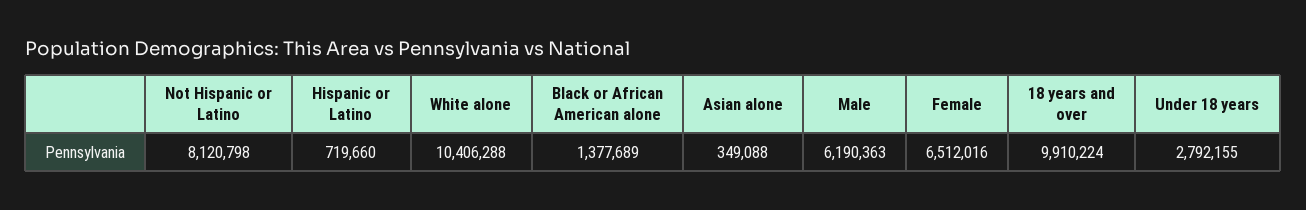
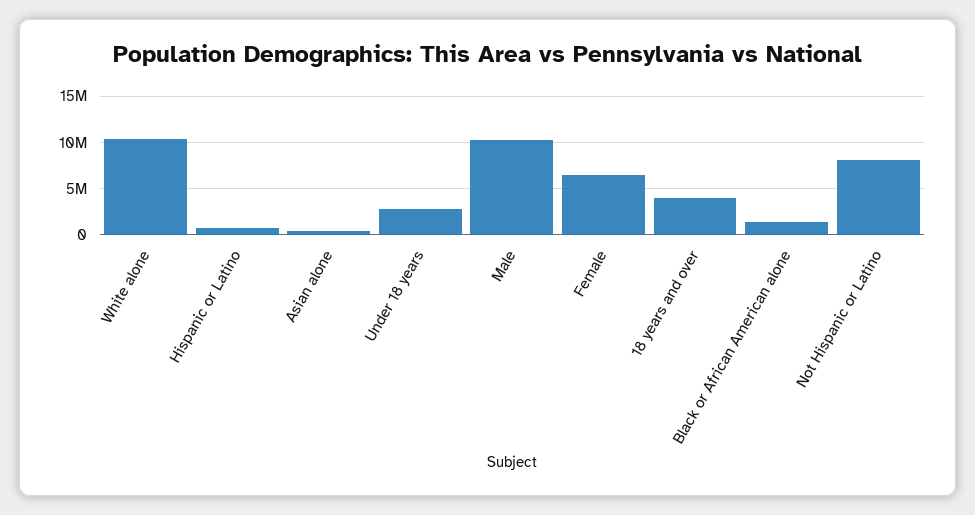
  {
    "Not Hispanic or Latino": 8120798,
    "Hispanic or Latino": 719660,
    "White alone": 10406288,
    "Black or African American alone": 1377689,
    "Asian alone": 349088,
-   "Male": 6190363,
+   "Male": 10000000,
    "Female": 6512016,
-   "18 years and over": 9910224,
+   "18 years and over": 4000000,
    "Under 18 years": 2792155
  }

